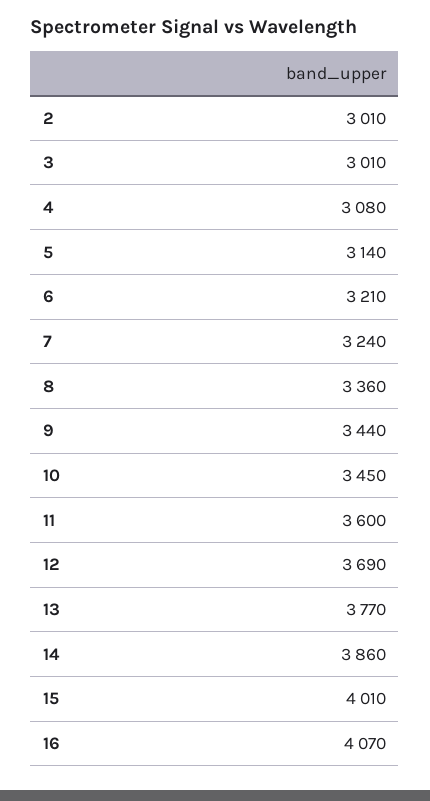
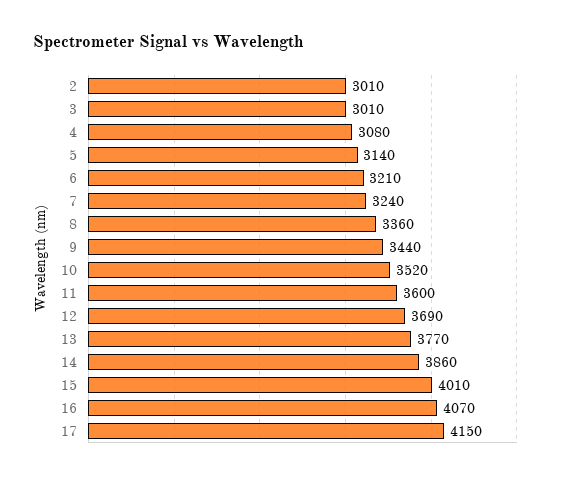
  {
    "2": 3010,
    "3": 3010,
    "4": 3080,
    "5": 3140,
    "6": 3210,
    "7": 3240,
    "8": 3360,
    "9": 3440,
-   "10": 3450,
+   "10": 3520,
    "11": 3600,
    "12": 3690,
    "13": 3770,
    "14": 3860,
    "15": 4010,
-   "16": 4070
+   "16": 4070,
+   "17": 4150
  }

